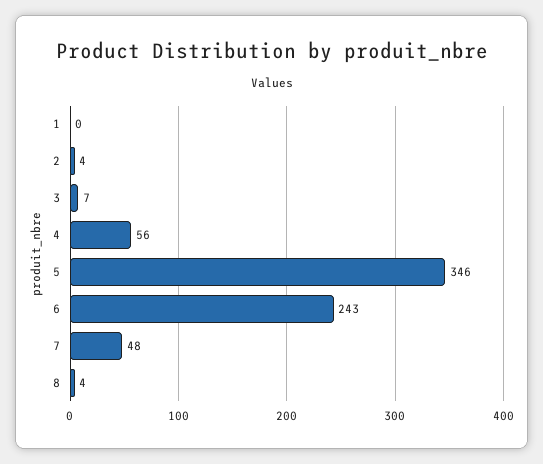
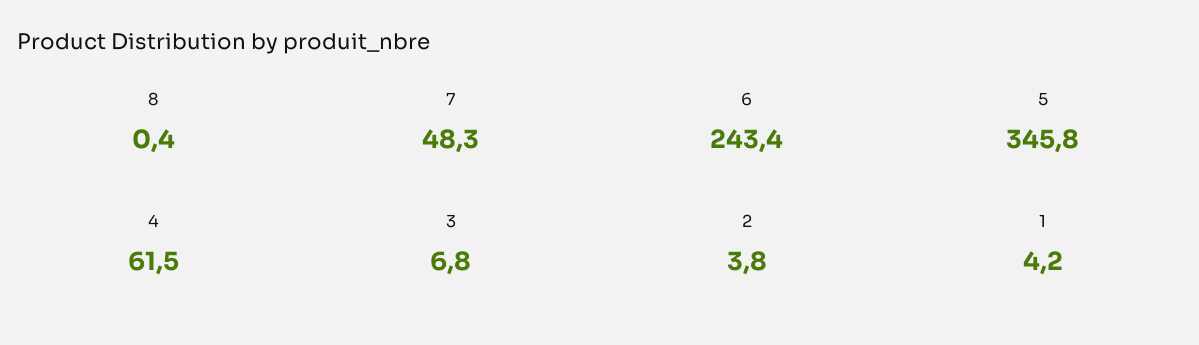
  {
-   "1": 0,
+   "1": 4.2,
    "2": 3.8,
    "3": 6.8,
-   "4": 56,
+   "4": 61.5,
    "5": 345.8,
    "6": 243.4,
    "7": 48.3,
-   "8": 4
+   "8": 0.4
  }

